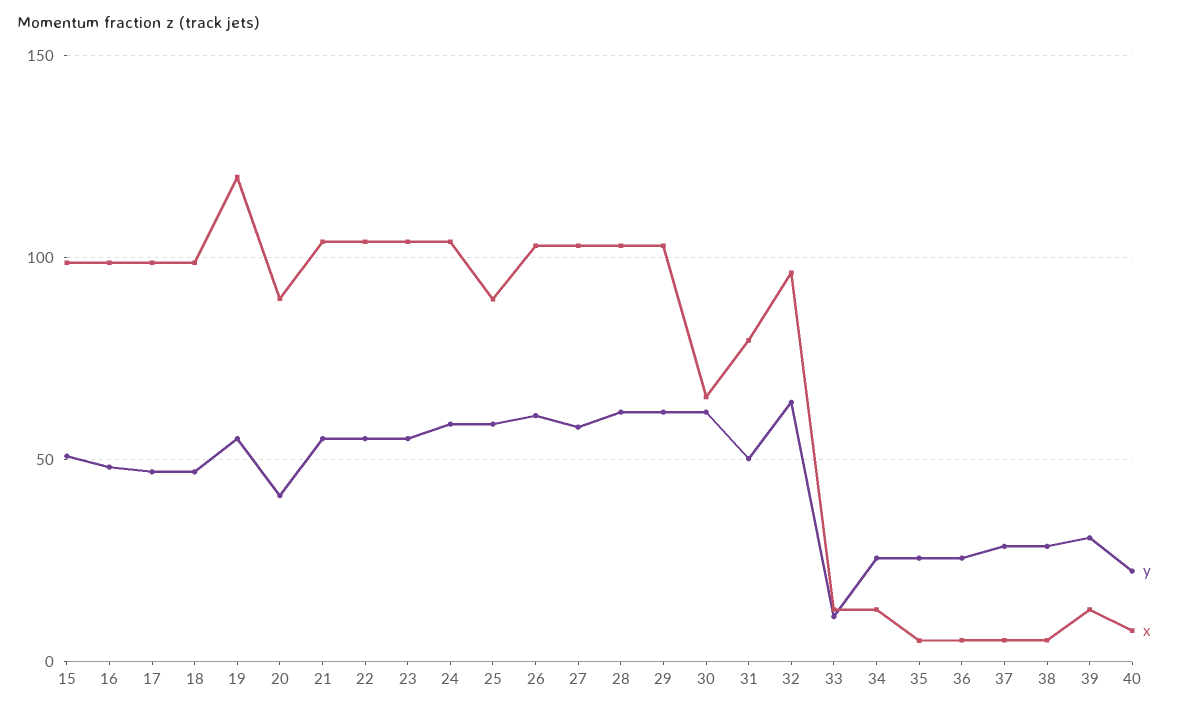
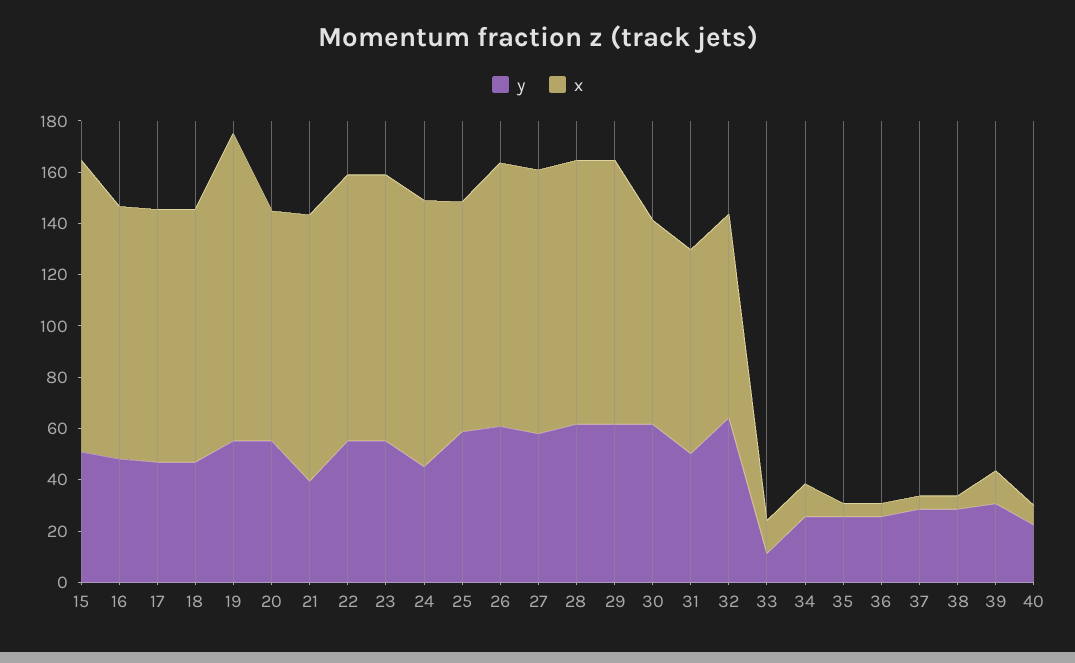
  {
    "y": {
      "15": 50,
      "16": 50,
      "17": 45,
      "18": 45,
      "19": 55,
-     "20": 40,
+     "20": 55,
-     "21": 55,
+     "21": 40,
      "22": 55,
      "23": 55,
-     "24": 60,
+     "24": 45,
      "25": 60,
      "26": 60,
      "27": 60,
      "28": 60,
      "29": 60,
      "30": 60,
      "31": 50,
      "32": 65,
      "33": 10,
      "34": 25,
      "35": 25,
      "36": 25,
      "37": 30,
      "38": 30,
      "39": 30,
      "40": 20
    },
    "x": {
-     "15": 100,
+     "15": 115,
      "16": 100,
      "17": 100,
      "18": 100,
      "19": 120,
      "20": 90,
      "21": 105,
      "22": 105,
      "23": 105,
      "24": 105,
      "25": 90,
      "26": 105,
      "27": 105,
      "28": 105,
      "29": 105,
-     "30": 65,
+     "30": 80,
      "31": 80,
-     "32": 95,
+     "32": 80,
      "33": 15,
      "34": 15,
      "35": 5,
      "36": 5,
      "37": 5,
      "38": 5,
      "39": 15,
      "40": 10
    }
  }

